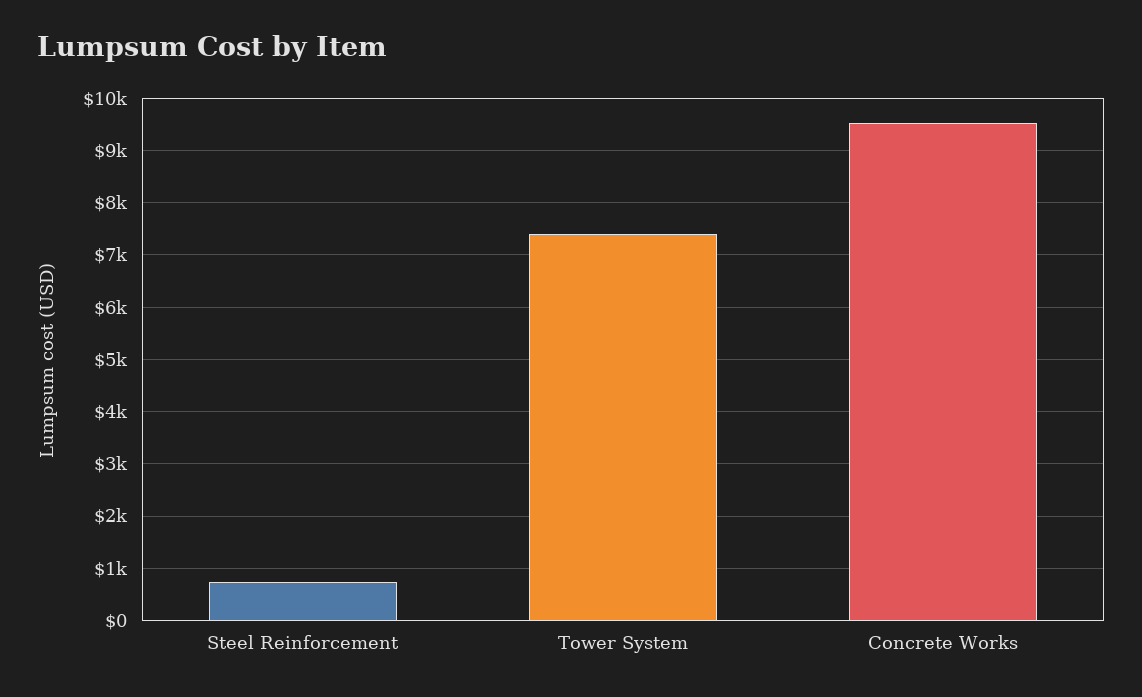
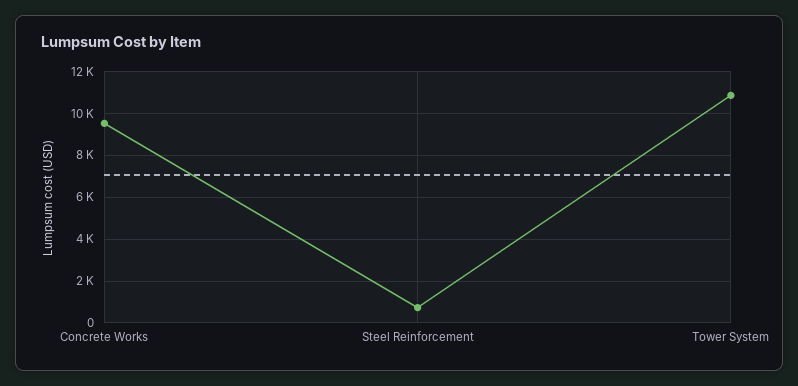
  {
    "Steel Reinforcement": 800,
-   "Tower System": 7400,
+   "Tower System": 11000,
    "Concrete Works": 9600
  }

